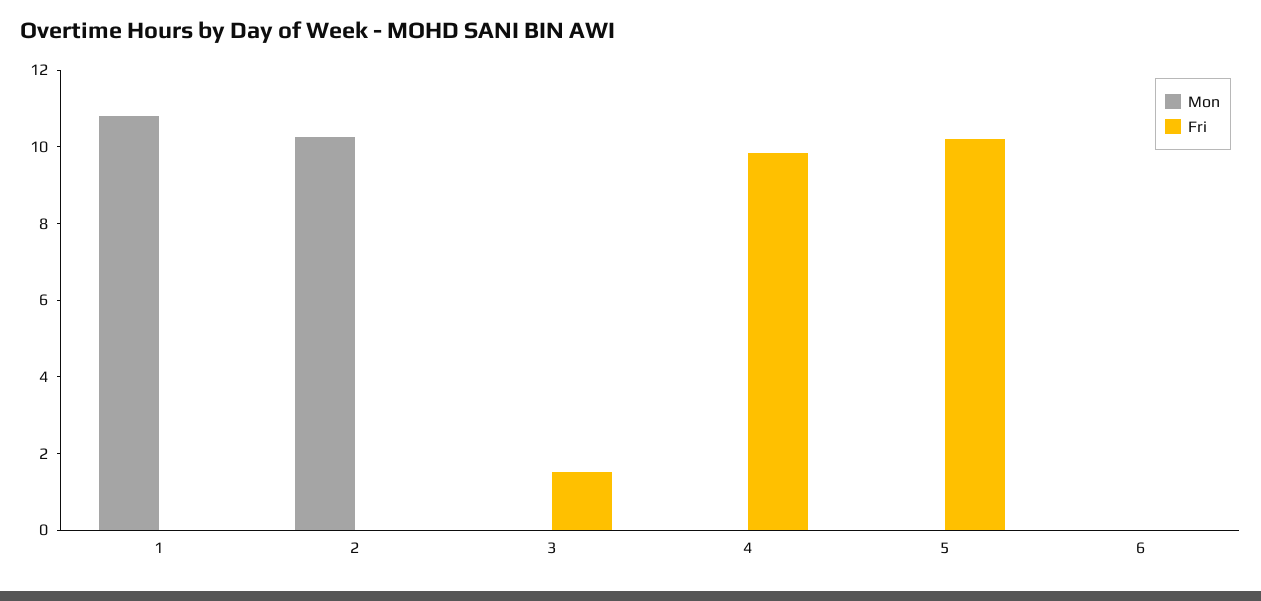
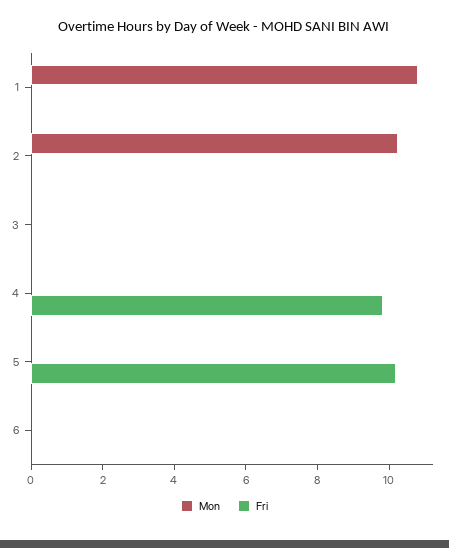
  {
    "Mon": {
      "1": 11,
      "2": 10.5,
      "3": 0,
      "4": 0,
      "5": 0,
      "6": 0
    },
    "Fri": {
      "1": 0,
      "2": 0,
-     "3": 1.5,
+     "3": 0,
      "4": 10,
      "5": 10,
      "6": 0
    }
  }

